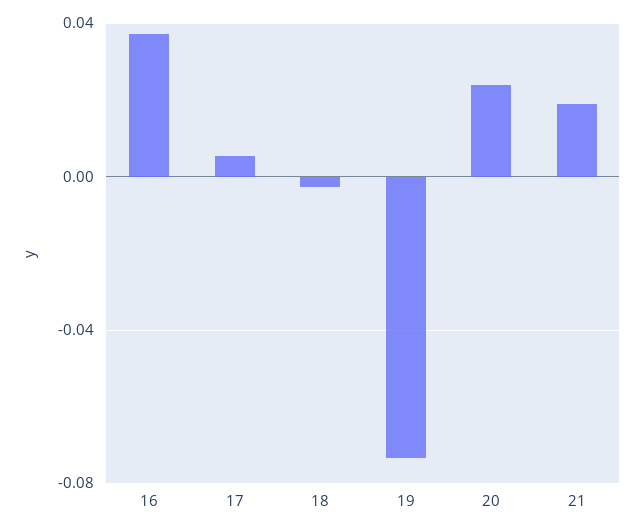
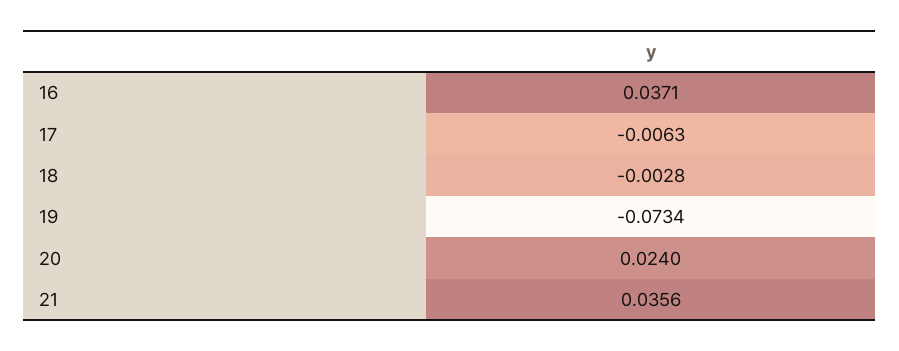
  {
    "16": 0.0371,
-   "17": 0.005,
+   "17": -0.0063,
    "18": -0.0028,
    "19": -0.0734,
    "20": 0.024,
-   "21": 0.02
+   "21": 0.0356
  }

